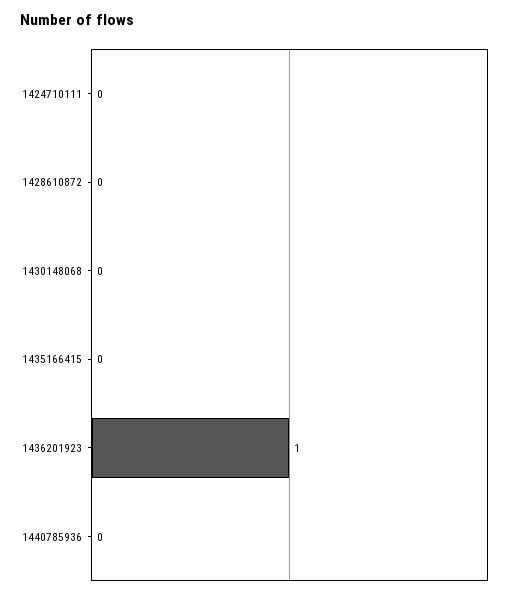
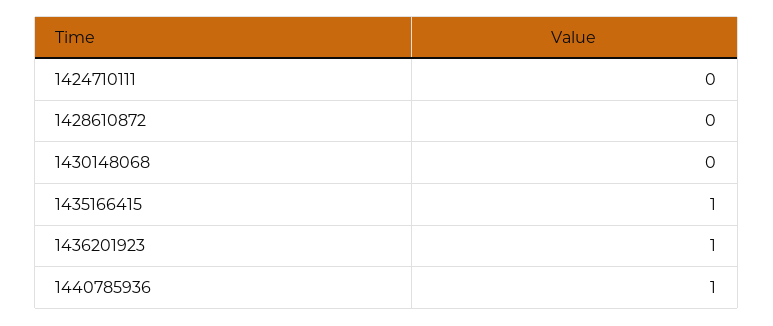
  {
    "1424710111": 0,
    "1428610872": 0,
    "1430148068": 0,
-   "1435166415": 0,
+   "1435166415": 1,
    "1436201923": 1,
-   "1440785936": 0
+   "1440785936": 1
  }

